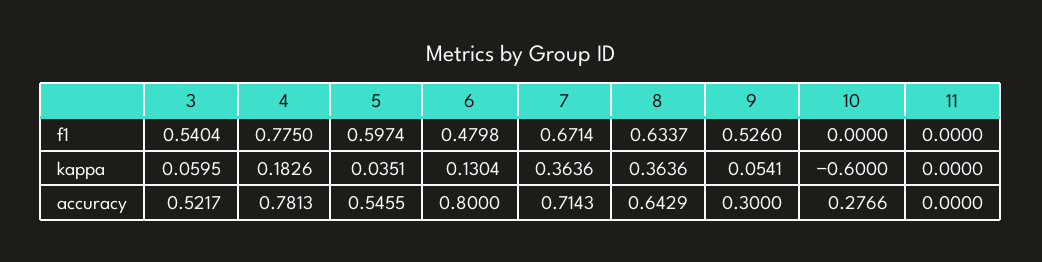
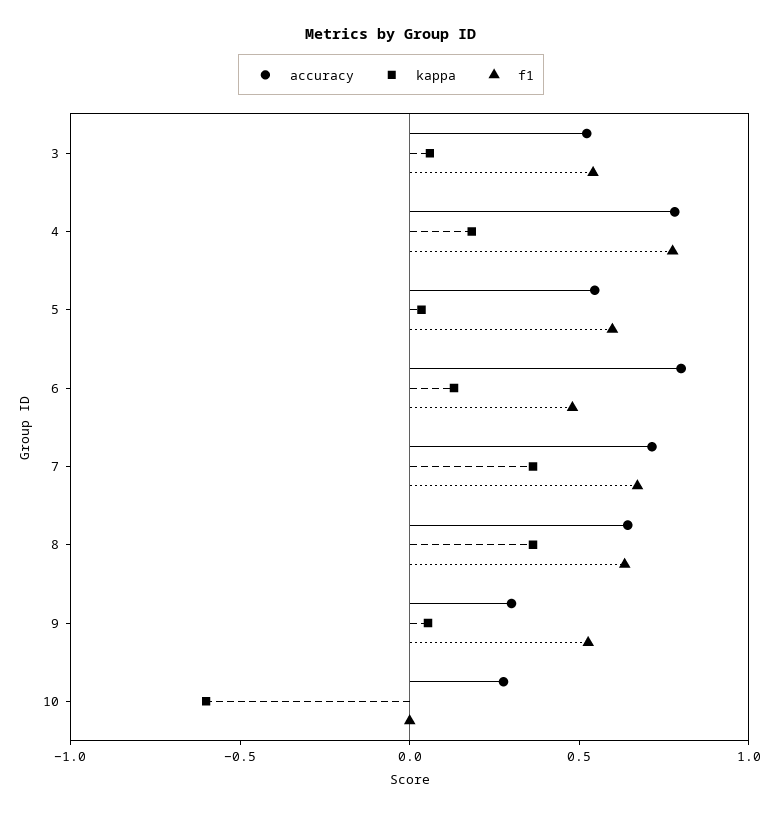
  {
    "f1": {
      "3": 0.5404,
      "4": 0.775,
      "5": 0.5974,
      "6": 0.4798,
      "7": 0.6714,
      "8": 0.6337,
      "9": 0.526,
-     "10": 0,
+     "10": 0
-     "11": 0
    },
    "kappa": {
      "3": 0.0595,
      "4": 0.1826,
      "5": 0.0351,
      "6": 0.1304,
      "7": 0.3636,
      "8": 0.3636,
      "9": 0.0541,
-     "10": -0.6,
+     "10": -0.6
-     "11": 0
    },
    "accuracy": {
      "3": 0.5217,
      "4": 0.7813,
      "5": 0.5455,
      "6": 0.8,
      "7": 0.7143,
      "8": 0.6429,
      "9": 0.3,
-     "10": 0.2766,
+     "10": 0.2766
-     "11": 0
    }
  }

